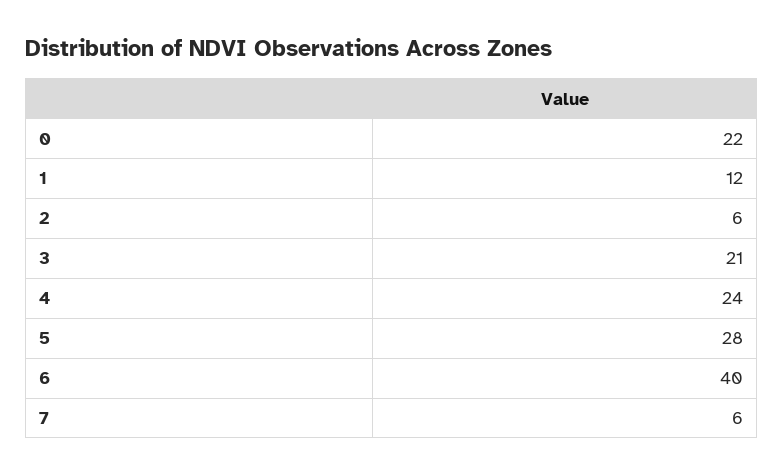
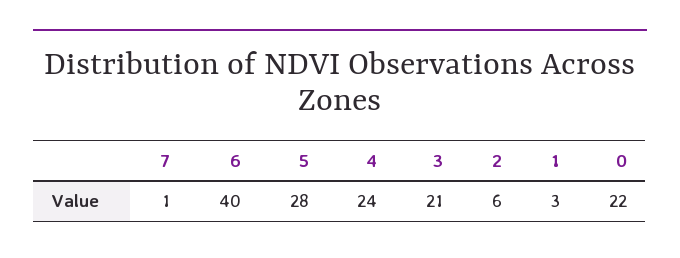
  {
    "0": 22,
-   "1": 12,
+   "1": 3,
    "2": 6,
    "3": 21,
    "4": 24,
    "5": 28,
    "6": 40,
-   "7": 6
+   "7": 1
  }

